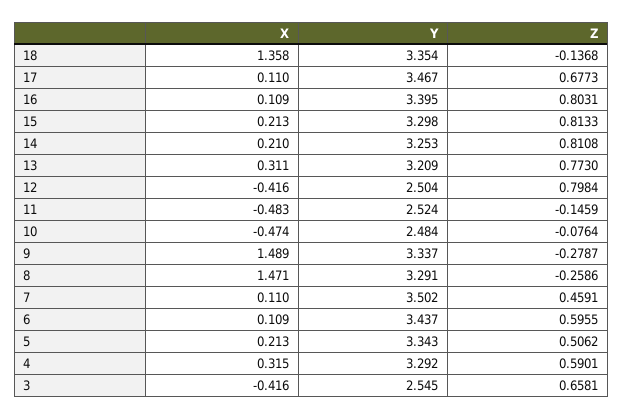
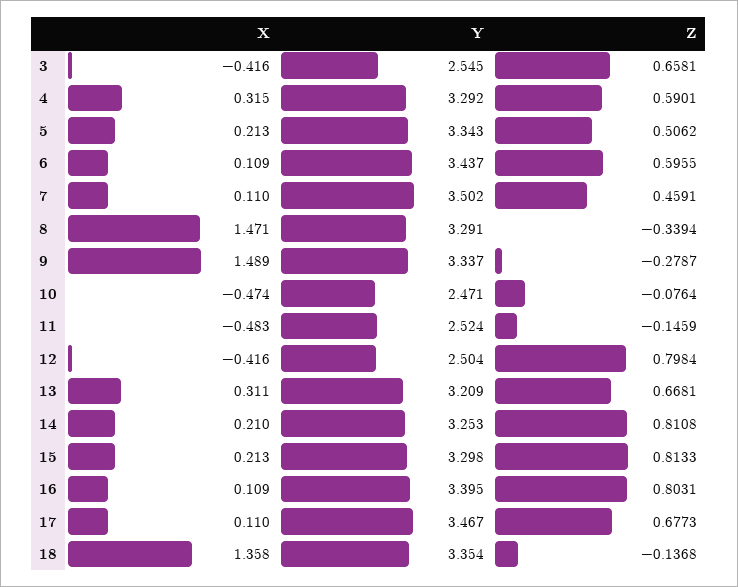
  {
    "X": {
      "18": 1.358,
      "17": 0.11,
      "16": 0.109,
      "15": 0.213,
      "14": 0.21,
      "13": 0.311,
      "12": -0.416,
      "11": -0.483,
      "10": -0.474,
      "9": 1.489,
      "8": 1.471,
      "7": 0.11,
      "6": 0.109,
      "5": 0.213,
      "4": 0.315,
      "3": -0.416
    },
    "Y": {
      "18": 3.354,
      "17": 3.467,
      "16": 3.395,
      "15": 3.298,
      "14": 3.253,
      "13": 3.209,
      "12": 2.504,
      "11": 2.524,
-     "10": 2.484,
+     "10": 2.471,
      "9": 3.337,
      "8": 3.291,
      "7": 3.502,
      "6": 3.437,
      "5": 3.343,
      "4": 3.292,
      "3": 2.545
    },
    "Z": {
      "18": -0.1368,
      "17": 0.6773,
      "16": 0.8031,
      "15": 0.8133,
      "14": 0.8108,
-     "13": 0.773,
+     "13": 0.6681,
      "12": 0.7984,
      "11": -0.1459,
      "10": -0.0764,
      "9": -0.2787,
-     "8": -0.2586,
+     "8": -0.3394,
      "7": 0.4591,
      "6": 0.5955,
      "5": 0.5062,
      "4": 0.5901,
      "3": 0.6581
    }
  }

